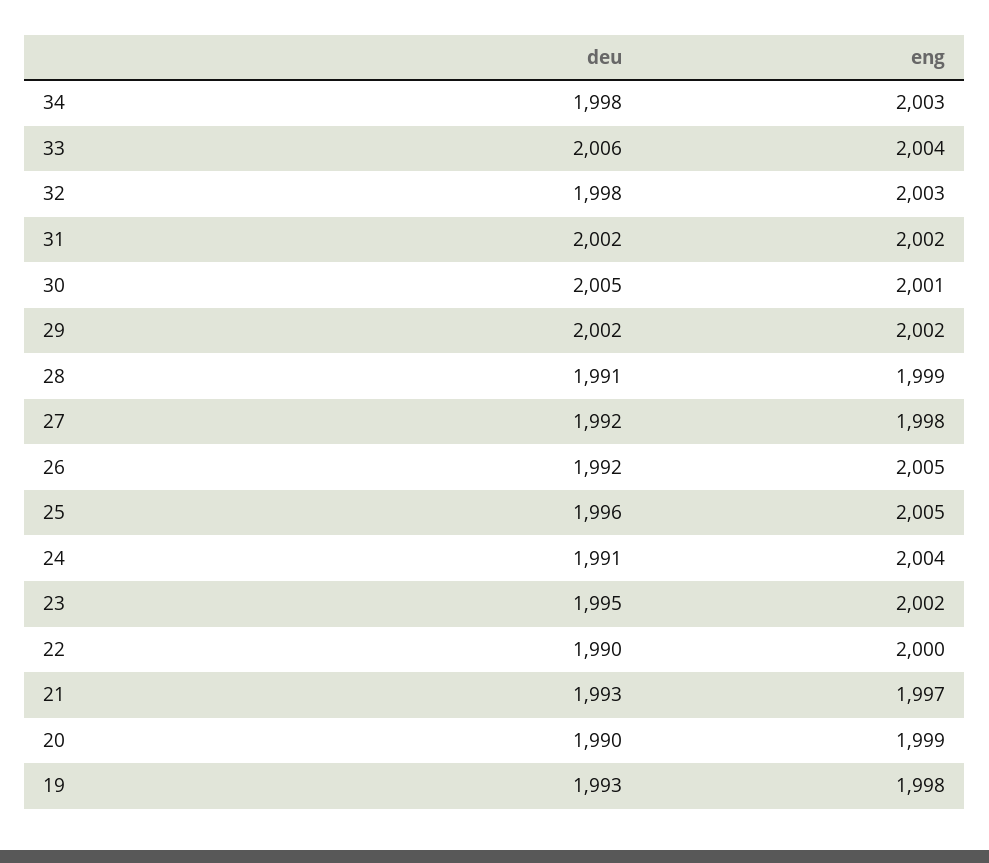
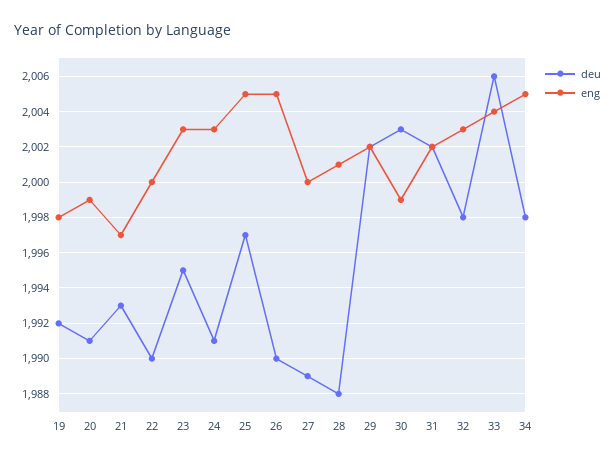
  {
    "deu": {
      "34": 1998,
      "33": 2006,
      "32": 1998,
      "31": 2002,
-     "30": 2005,
+     "30": 2003,
      "29": 2002,
-     "28": 1991,
+     "28": 1988,
-     "27": 1992,
+     "27": 1989,
-     "26": 1992,
+     "26": 1990,
-     "25": 1996,
+     "25": 1997,
      "24": 1991,
      "23": 1995,
      "22": 1990,
      "21": 1993,
-     "20": 1990,
+     "20": 1991,
-     "19": 1993
+     "19": 1992
    },
    "eng": {
-     "34": 2003,
+     "34": 2005,
      "33": 2004,
      "32": 2003,
      "31": 2002,
-     "30": 2001,
+     "30": 1999,
      "29": 2002,
-     "28": 1999,
+     "28": 2001,
-     "27": 1998,
+     "27": 2000,
      "26": 2005,
      "25": 2005,
-     "24": 2004,
+     "24": 2003,
-     "23": 2002,
+     "23": 2003,
      "22": 2000,
      "21": 1997,
      "20": 1999,
      "19": 1998
    }
  }

